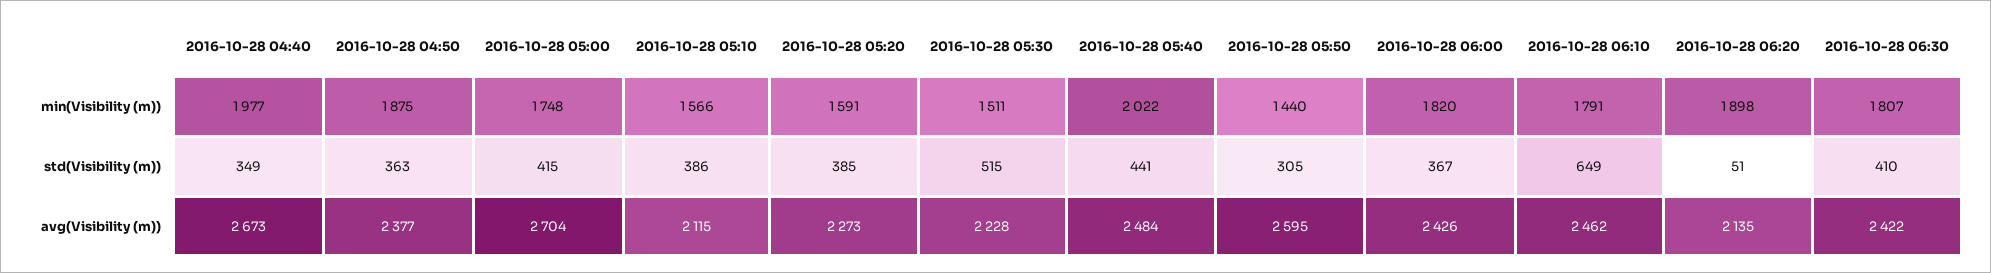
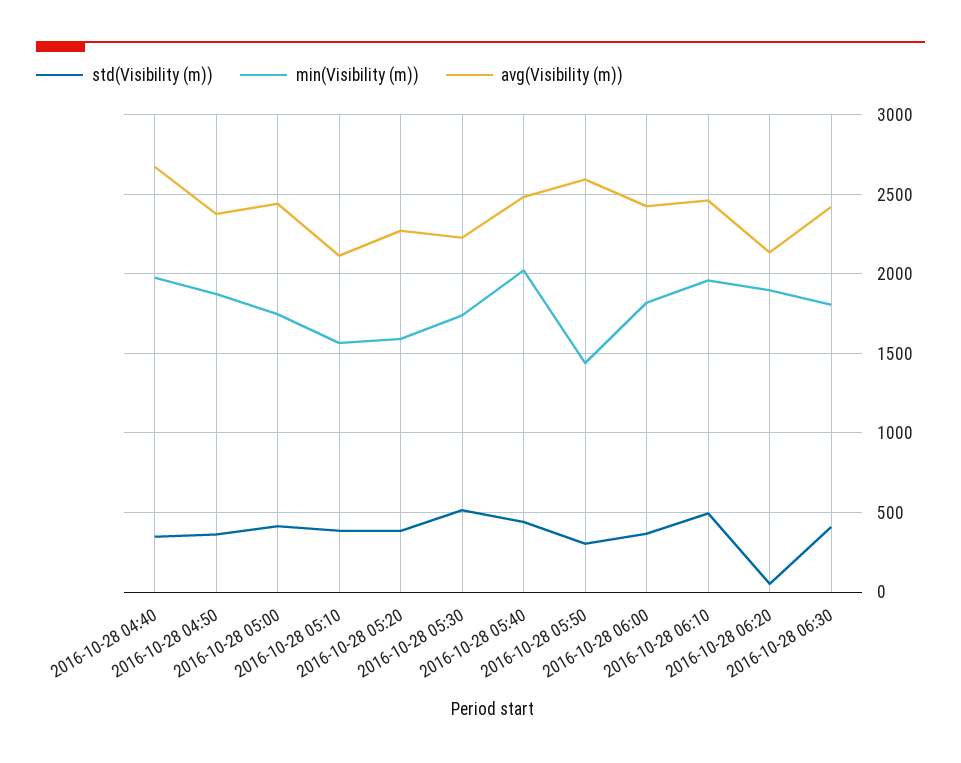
  {
    "min(Visibility (m))": {
      "2016-10-28 04:40": 1977,
      "2016-10-28 04:50": 1875,
      "2016-10-28 05:00": 1748,
      "2016-10-28 05:10": 1566,
      "2016-10-28 05:20": 1591,
-     "2016-10-28 05:30": 1511,
+     "2016-10-28 05:30": 1750,
      "2016-10-28 05:40": 2022,
      "2016-10-28 05:50": 1440,
      "2016-10-28 06:00": 1820,
-     "2016-10-28 06:10": 1791,
+     "2016-10-28 06:10": 1950,
      "2016-10-28 06:20": 1898,
      "2016-10-28 06:30": 1807
    },
    "std(Visibility (m))": {
      "2016-10-28 04:40": 349,
      "2016-10-28 04:50": 363,
      "2016-10-28 05:00": 415,
      "2016-10-28 05:10": 386,
      "2016-10-28 05:20": 385,
      "2016-10-28 05:30": 515,
      "2016-10-28 05:40": 441,
      "2016-10-28 05:50": 305,
      "2016-10-28 06:00": 367,
-     "2016-10-28 06:10": 649,
+     "2016-10-28 06:10": 500,
      "2016-10-28 06:20": 51,
      "2016-10-28 06:30": 410
    },
    "avg(Visibility (m))": {
      "2016-10-28 04:40": 2673,
      "2016-10-28 04:50": 2377,
-     "2016-10-28 05:00": 2704,
+     "2016-10-28 05:00": 2450,
      "2016-10-28 05:10": 2115,
      "2016-10-28 05:20": 2273,
      "2016-10-28 05:30": 2228,
      "2016-10-28 05:40": 2484,
      "2016-10-28 05:50": 2595,
      "2016-10-28 06:00": 2426,
      "2016-10-28 06:10": 2462,
      "2016-10-28 06:20": 2135,
      "2016-10-28 06:30": 2422
    }
  }

